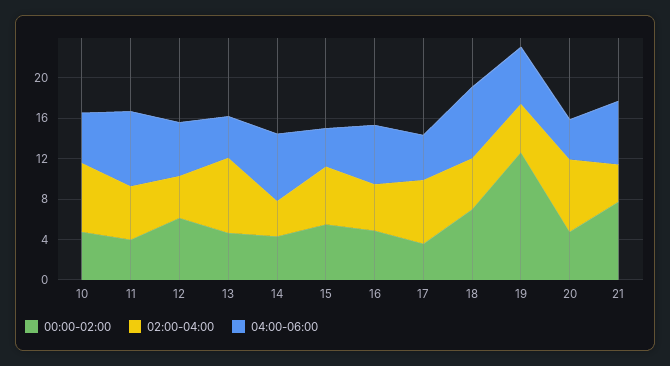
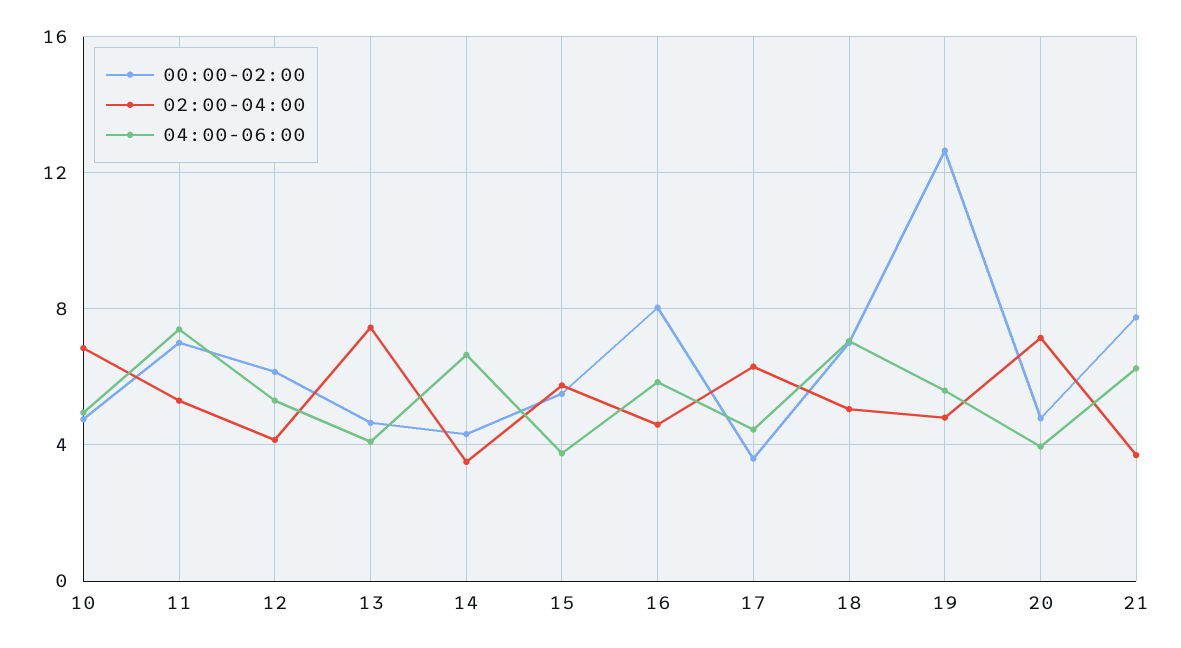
  {
    "00:00-02:00": {
      "10": 5,
-     "11": 4,
+     "11": 7,
      "12": 6,
      "13": 4.5,
      "14": 4.5,
      "15": 5.5,
-     "16": 5,
+     "16": 8,
      "17": 3.5,
      "18": 7,
      "19": 12.5,
      "20": 5,
      "21": 8
    },
    "02:00-04:00": {
      "10": 7,
      "11": 5.5,
      "12": 4,
      "13": 7.5,
      "14": 3.5,
      "15": 6,
      "16": 4.5,
      "17": 6.5,
      "18": 5,
      "19": 5,
      "20": 7,
      "21": 3.5
    },
    "04:00-06:00": {
      "10": 5,
      "11": 7.5,
      "12": 5.5,
      "13": 4,
      "14": 6.5,
      "15": 4,
      "16": 6,
      "17": 4.5,
      "18": 7,
      "19": 5.5,
      "20": 4,
      "21": 6.5
    }
  }

